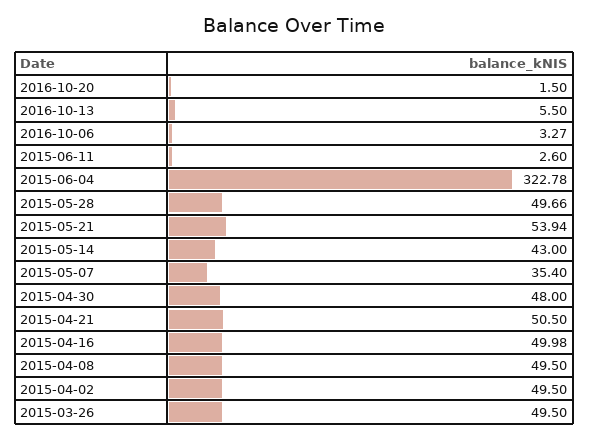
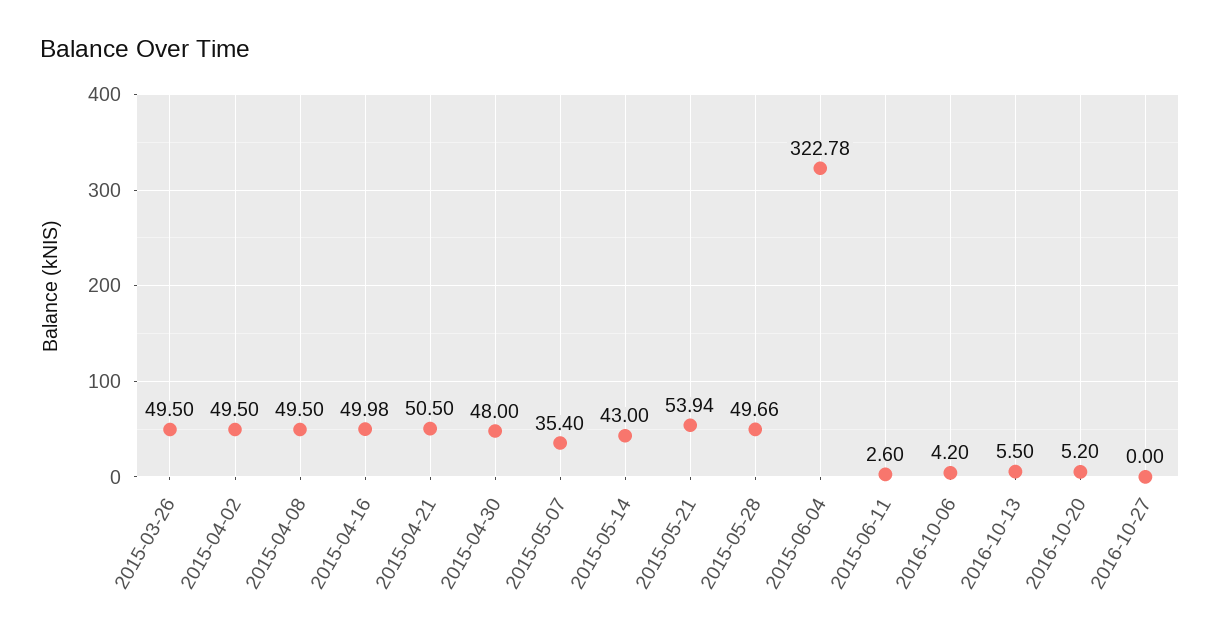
  {
-   "2016-10-20": 1.5,
+   "2016-10-20": 5.2,
    "2016-10-13": 5.5,
-   "2016-10-06": 3.27,
+   "2016-10-06": 4.2,
    "2015-06-11": 2.6,
    "2015-06-04": 322.78,
    "2015-05-28": 49.66,
    "2015-05-21": 53.94,
    "2015-05-14": 43,
    "2015-05-07": 35.4,
    "2015-04-30": 48,
    "2015-04-21": 50.5,
    "2015-04-16": 49.98,
    "2015-04-08": 49.5,
    "2015-04-02": 49.5,
-   "2015-03-26": 49.5
+   "2015-03-26": 49.5,
+   "2016-10-27": 0
  }

